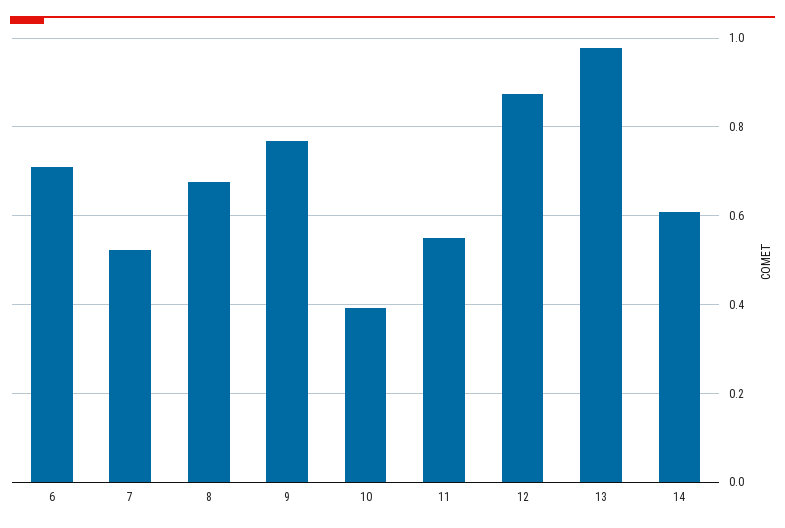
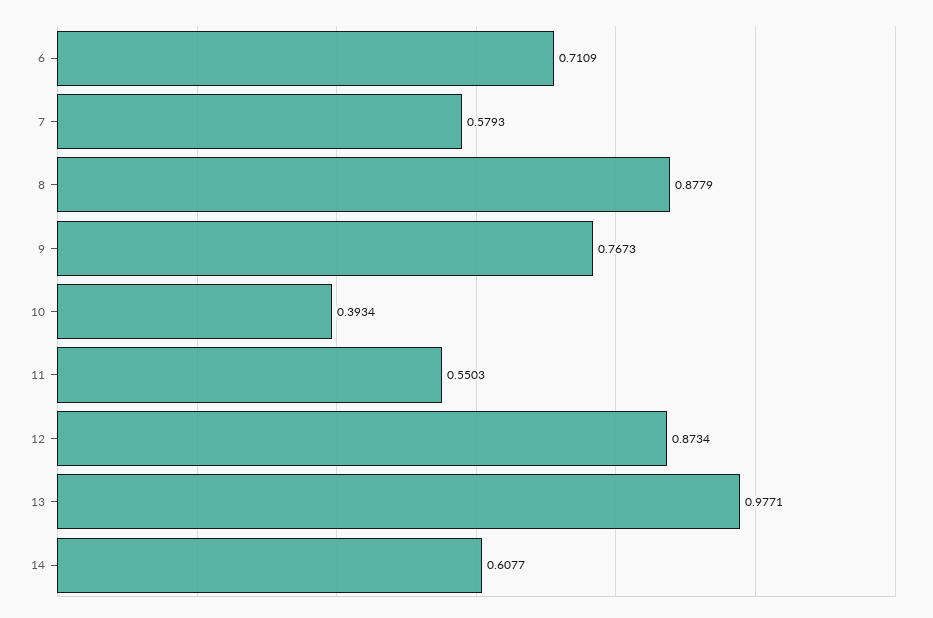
  {
    "6": 0.7109,
-   "7": 0.52,
+   "7": 0.5793,
-   "8": 0.68,
+   "8": 0.8779,
    "9": 0.7673,
    "10": 0.3934,
    "11": 0.5503,
    "12": 0.8734,
    "13": 0.9771,
    "14": 0.6077
  }

